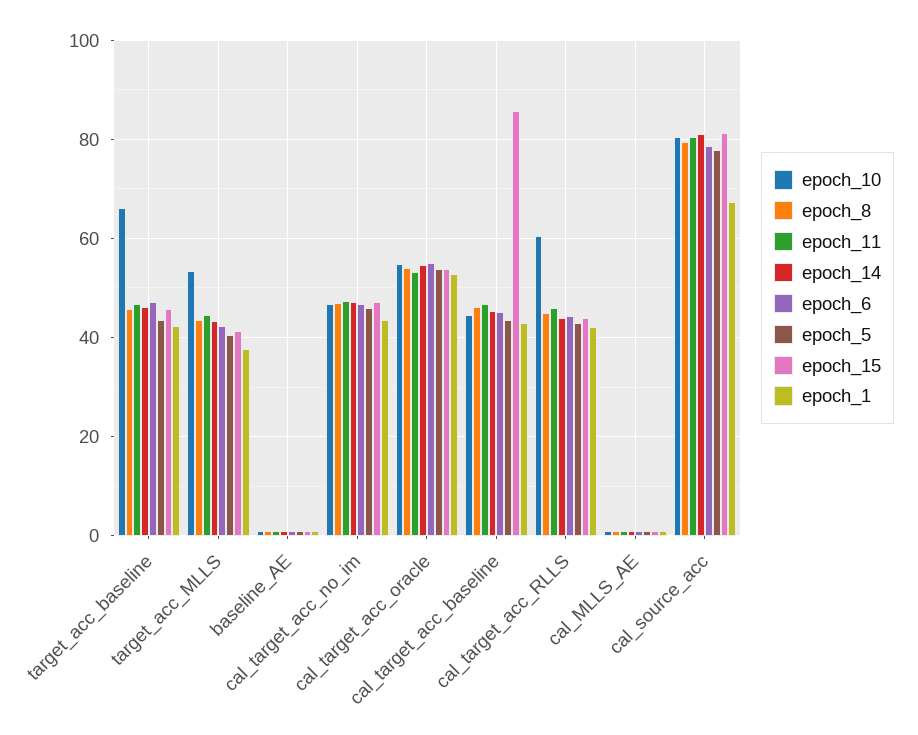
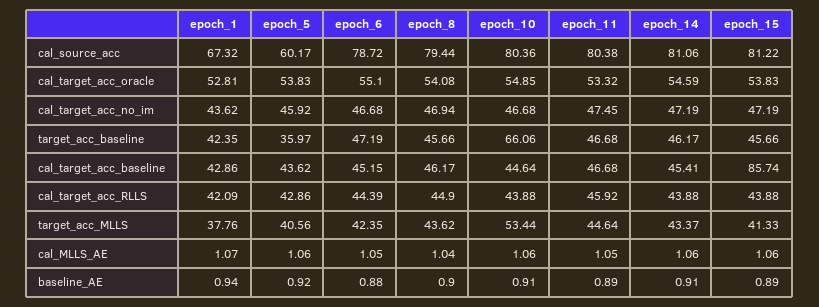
  {
    "epoch_10": {
      "target_acc_baseline": 66.06,
      "target_acc_MLLS": 53.44,
      "baseline_AE": 0.91,
      "cal_target_acc_no_im": 46.68,
      "cal_target_acc_oracle": 54.85,
      "cal_target_acc_baseline": 44.64,
-     "cal_target_acc_RLLS": 60,
+     "cal_target_acc_RLLS": 43.88,
      "cal_MLLS_AE": 1.06,
      "cal_source_acc": 80.36
    },
    "epoch_8": {
      "target_acc_baseline": 45.66,
      "target_acc_MLLS": 43.62,
      "baseline_AE": 0.9,
      "cal_target_acc_no_im": 46.94,
      "cal_target_acc_oracle": 54.08,
      "cal_target_acc_baseline": 46.17,
      "cal_target_acc_RLLS": 44.9,
      "cal_MLLS_AE": 1.04,
      "cal_source_acc": 79.44
    },
    "epoch_11": {
      "target_acc_baseline": 46.68,
      "target_acc_MLLS": 44.64,
      "baseline_AE": 0.89,
      "cal_target_acc_no_im": 47.45,
      "cal_target_acc_oracle": 53.32,
      "cal_target_acc_baseline": 46.68,
      "cal_target_acc_RLLS": 45.92,
      "cal_MLLS_AE": 1.05,
      "cal_source_acc": 80.38
    },
    "epoch_14": {
      "target_acc_baseline": 46.17,
      "target_acc_MLLS": 43.37,
      "baseline_AE": 0.91,
      "cal_target_acc_no_im": 47.19,
      "cal_target_acc_oracle": 54.59,
      "cal_target_acc_baseline": 45.41,
      "cal_target_acc_RLLS": 43.88,
      "cal_MLLS_AE": 1.06,
      "cal_source_acc": 81.06
    },
    "epoch_6": {
      "target_acc_baseline": 47.19,
      "target_acc_MLLS": 42.35,
      "baseline_AE": 0.88,
      "cal_target_acc_no_im": 46.68,
      "cal_target_acc_oracle": 55.1,
      "cal_target_acc_baseline": 45.15,
      "cal_target_acc_RLLS": 44.39,
      "cal_MLLS_AE": 1.05,
      "cal_source_acc": 78.72
    },
    "epoch_5": {
-     "target_acc_baseline": 44,
+     "target_acc_baseline": 35.97,
      "target_acc_MLLS": 40.56,
      "baseline_AE": 0.92,
      "cal_target_acc_no_im": 45.92,
      "cal_target_acc_oracle": 53.83,
      "cal_target_acc_baseline": 43.62,
      "cal_target_acc_RLLS": 42.86,
      "cal_MLLS_AE": 1.06,
-     "cal_source_acc": 78
+     "cal_source_acc": 60.17
    },
    "epoch_15": {
      "target_acc_baseline": 45.66,
      "target_acc_MLLS": 41.33,
      "baseline_AE": 0.89,
      "cal_target_acc_no_im": 47.19,
      "cal_target_acc_oracle": 53.83,
      "cal_target_acc_baseline": 85.74,
      "cal_target_acc_RLLS": 43.88,
      "cal_MLLS_AE": 1.06,
      "cal_source_acc": 81.22
    },
    "epoch_1": {
      "target_acc_baseline": 42.35,
      "target_acc_MLLS": 37.76,
      "baseline_AE": 0.94,
      "cal_target_acc_no_im": 43.62,
      "cal_target_acc_oracle": 52.81,
      "cal_target_acc_baseline": 42.86,
      "cal_target_acc_RLLS": 42.09,
      "cal_MLLS_AE": 1.07,
      "cal_source_acc": 67.32
    }
  }

